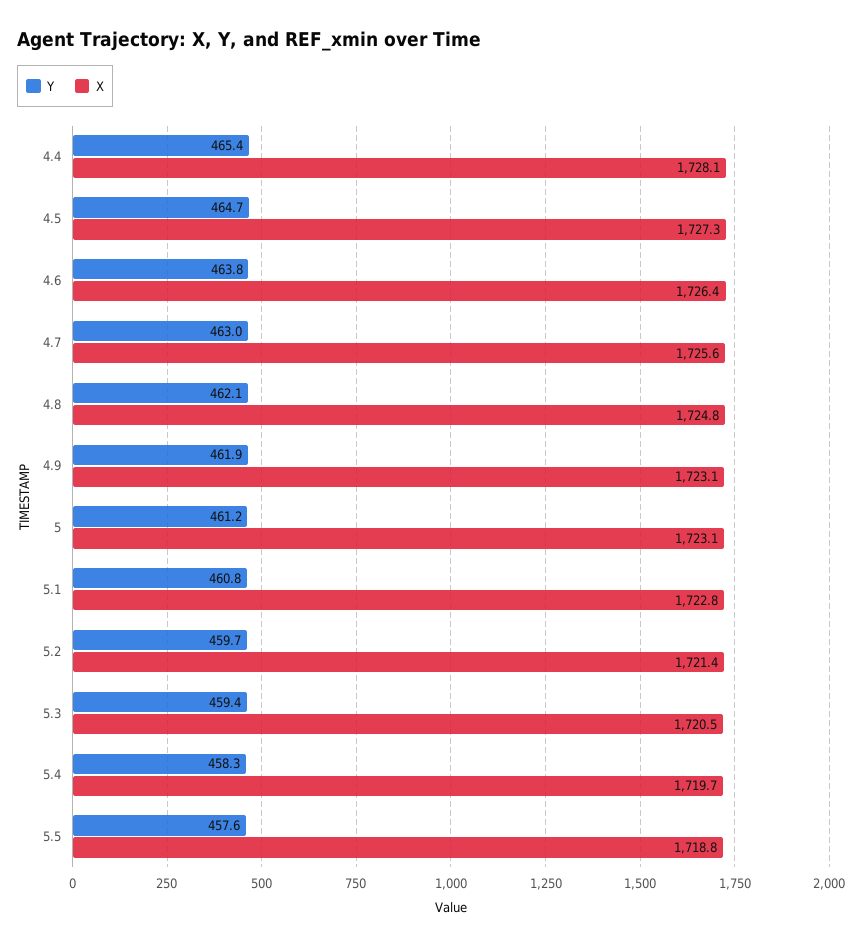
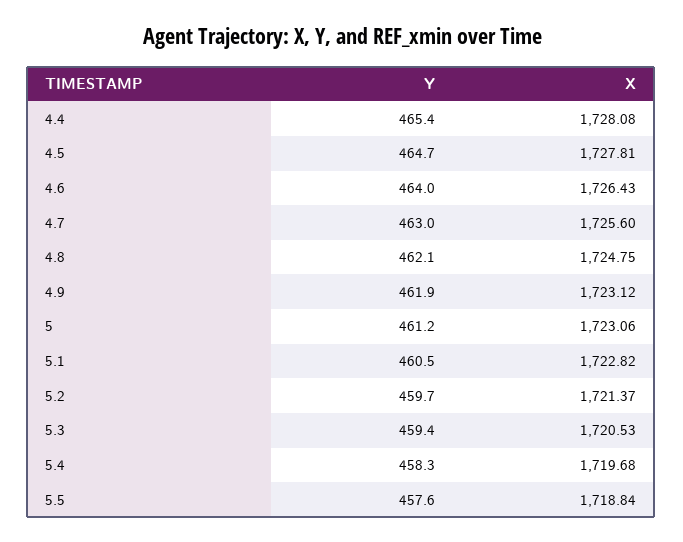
  {
    "Y": {
      "4.4": 465.4,
      "4.5": 464.7,
-     "4.6": 463.8,
+     "4.6": 464,
      "4.7": 463,
      "4.8": 462.1,
      "4.9": 461.9,
      "5": 461.2,
-     "5.1": 460.8,
+     "5.1": 460.5,
      "5.2": 459.7,
      "5.3": 459.4,
      "5.4": 458.3,
      "5.5": 457.6
    },
    "X": {
      "4.4": 1728.08,
-     "4.5": 1727.3,
+     "4.5": 1727.81,
      "4.6": 1726.43,
      "4.7": 1725.6,
      "4.8": 1724.75,
      "4.9": 1723.12,
      "5": 1723.06,
      "5.1": 1722.82,
      "5.2": 1721.37,
      "5.3": 1720.53,
      "5.4": 1719.68,
      "5.5": 1718.84
    }
  }

